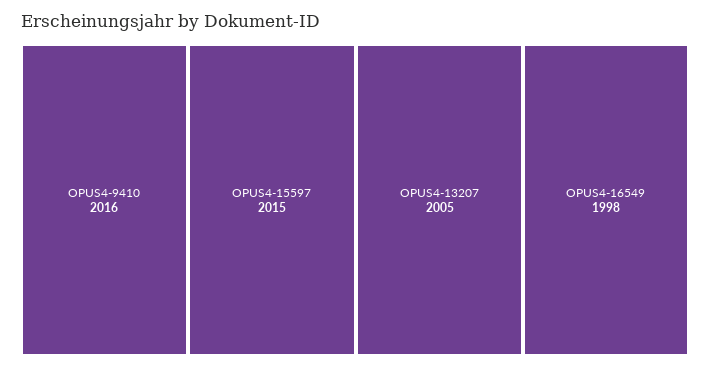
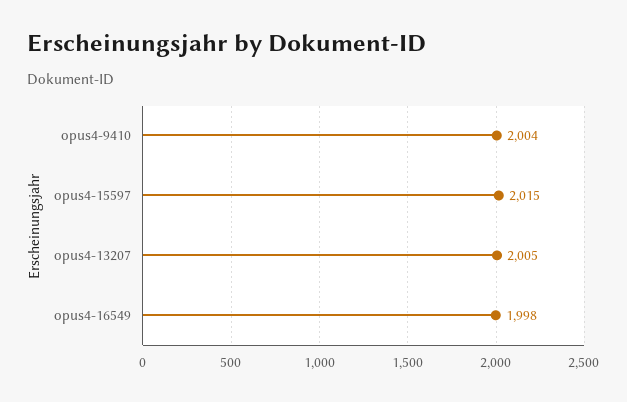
  {
-   "OPUS4-9410": 2016,
+   "OPUS4-9410": 2004,
    "OPUS4-15597": 2015,
    "OPUS4-13207": 2005,
    "OPUS4-16549": 1998
  }

